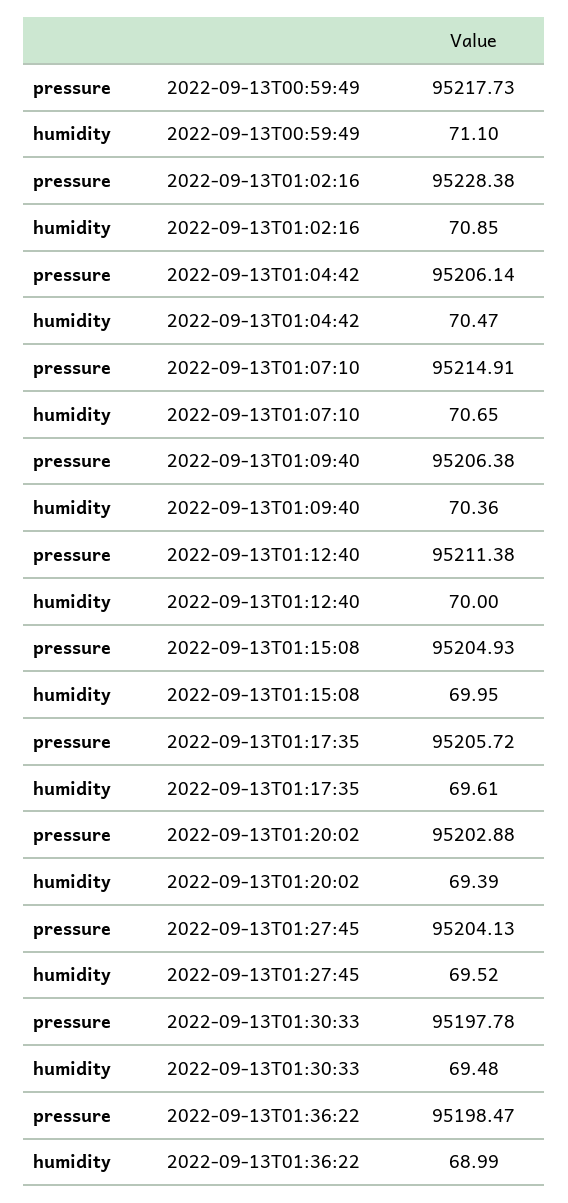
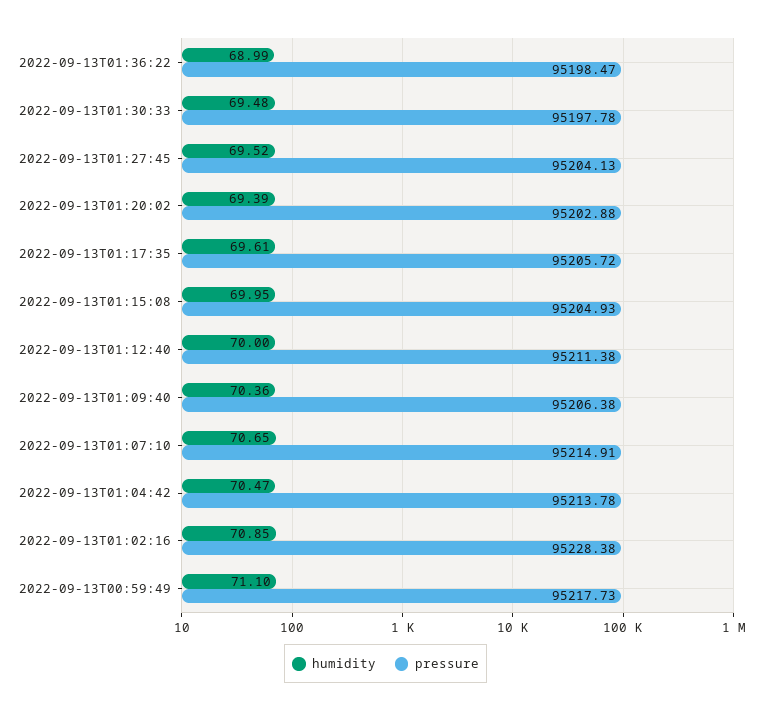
  {
    "pressure": {
      "2022-09-13T00:59:49": 95217.73,
      "2022-09-13T01:02:16": 95228.38,
-     "2022-09-13T01:04:42": 95206.14,
+     "2022-09-13T01:04:42": 95213.78,
      "2022-09-13T01:07:10": 95214.91,
      "2022-09-13T01:09:40": 95206.38,
      "2022-09-13T01:12:40": 95211.38,
      "2022-09-13T01:15:08": 95204.93,
      "2022-09-13T01:17:35": 95205.72,
      "2022-09-13T01:20:02": 95202.88,
      "2022-09-13T01:27:45": 95204.13,
      "2022-09-13T01:30:33": 95197.78,
      "2022-09-13T01:36:22": 95198.47
    },
    "humidity": {
      "2022-09-13T00:59:49": 71.1,
      "2022-09-13T01:02:16": 70.85,
      "2022-09-13T01:04:42": 70.47,
      "2022-09-13T01:07:10": 70.65,
      "2022-09-13T01:09:40": 70.36,
      "2022-09-13T01:12:40": 70,
      "2022-09-13T01:15:08": 69.95,
      "2022-09-13T01:17:35": 69.61,
      "2022-09-13T01:20:02": 69.39,
      "2022-09-13T01:27:45": 69.52,
      "2022-09-13T01:30:33": 69.48,
      "2022-09-13T01:36:22": 68.99
    }
  }

